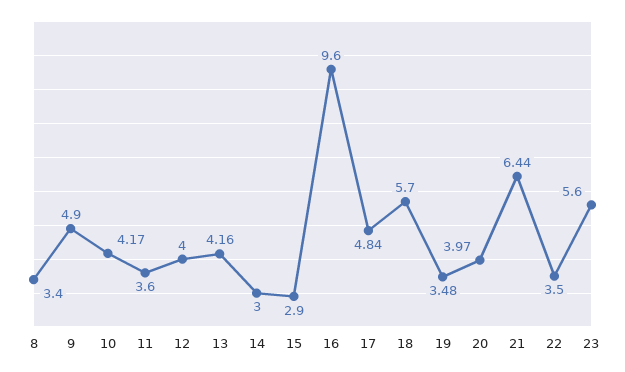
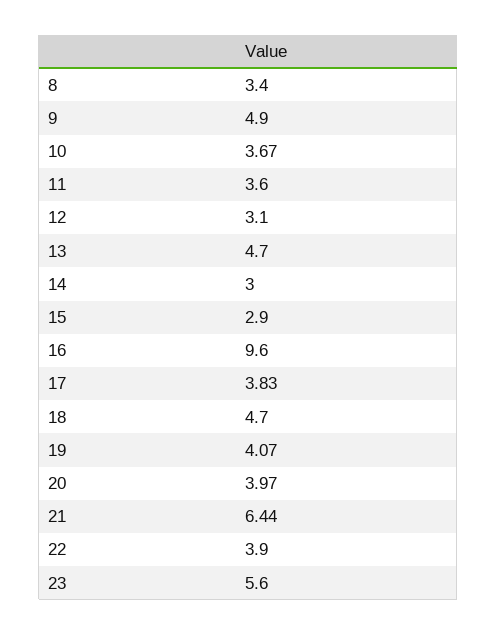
  {
    "8": 3.4,
    "9": 4.9,
-   "10": 4.17,
+   "10": 3.67,
    "11": 3.6,
-   "12": 4,
+   "12": 3.1,
-   "13": 4.16,
+   "13": 4.7,
    "14": 3,
    "15": 2.9,
    "16": 9.6,
-   "17": 4.84,
+   "17": 3.83,
-   "18": 5.7,
+   "18": 4.7,
-   "19": 3.48,
+   "19": 4.07,
    "20": 3.97,
    "21": 6.44,
-   "22": 3.5,
+   "22": 3.9,
    "23": 5.6
  }

